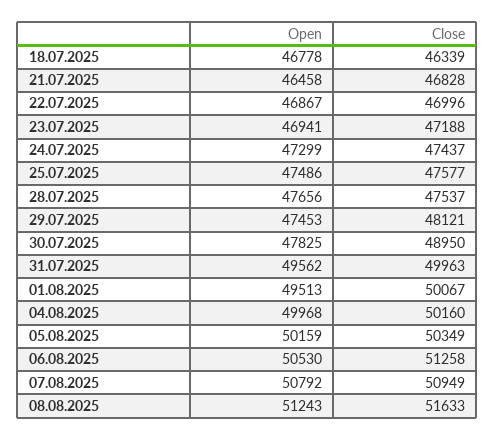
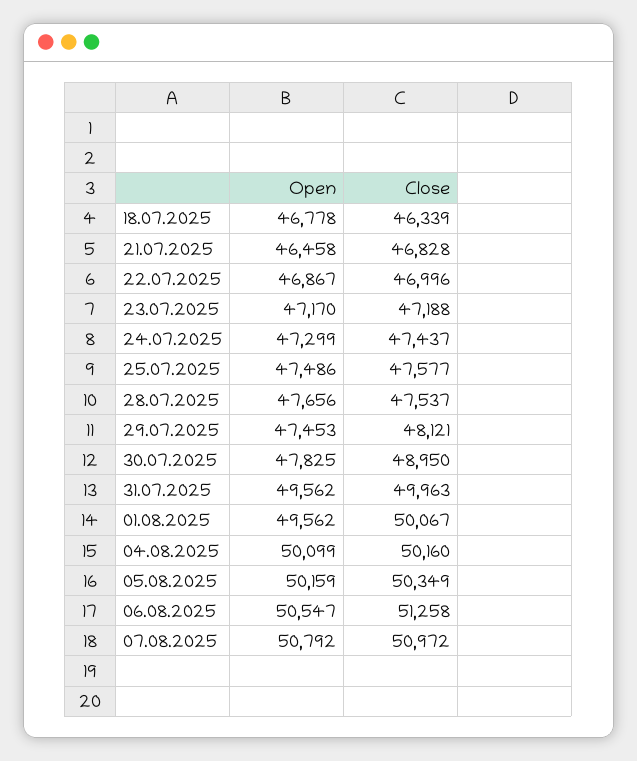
  {
    "Open": {
      "18.07.2025": 46778,
      "21.07.2025": 46458,
      "22.07.2025": 46867,
-     "23.07.2025": 46941,
+     "23.07.2025": 47170,
      "24.07.2025": 47299,
      "25.07.2025": 47486,
      "28.07.2025": 47656,
      "29.07.2025": 47453,
      "30.07.2025": 47825,
      "31.07.2025": 49562,
-     "01.08.2025": 49513,
+     "01.08.2025": 49562,
-     "04.08.2025": 49968,
+     "04.08.2025": 50099,
      "05.08.2025": 50159,
-     "06.08.2025": 50530,
+     "06.08.2025": 50547,
-     "07.08.2025": 50792,
+     "07.08.2025": 50792
-     "08.08.2025": 51243
    },
    "Close": {
      "18.07.2025": 46339,
      "21.07.2025": 46828,
      "22.07.2025": 46996,
      "23.07.2025": 47188,
      "24.07.2025": 47437,
      "25.07.2025": 47577,
      "28.07.2025": 47537,
      "29.07.2025": 48121,
      "30.07.2025": 48950,
      "31.07.2025": 49963,
      "01.08.2025": 50067,
      "04.08.2025": 50160,
      "05.08.2025": 50349,
      "06.08.2025": 51258,
-     "07.08.2025": 50949,
+     "07.08.2025": 50972
-     "08.08.2025": 51633
    }
  }

